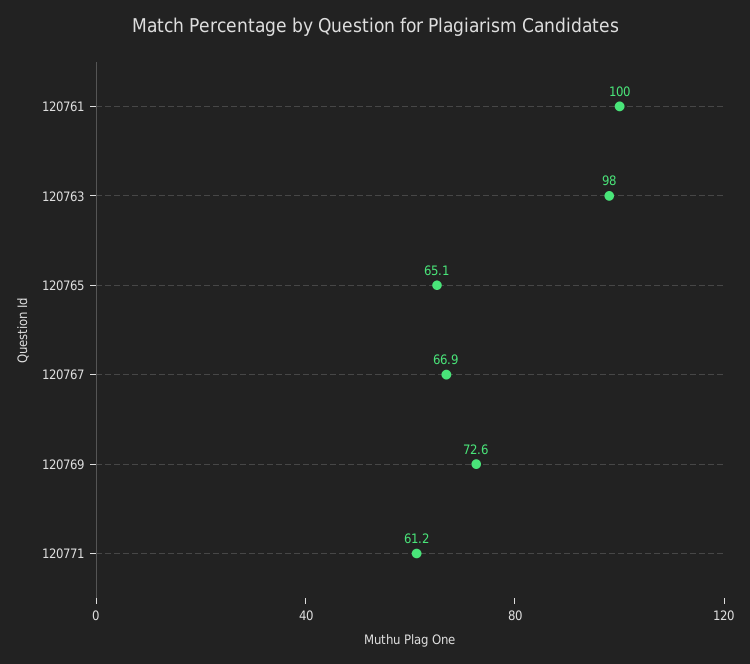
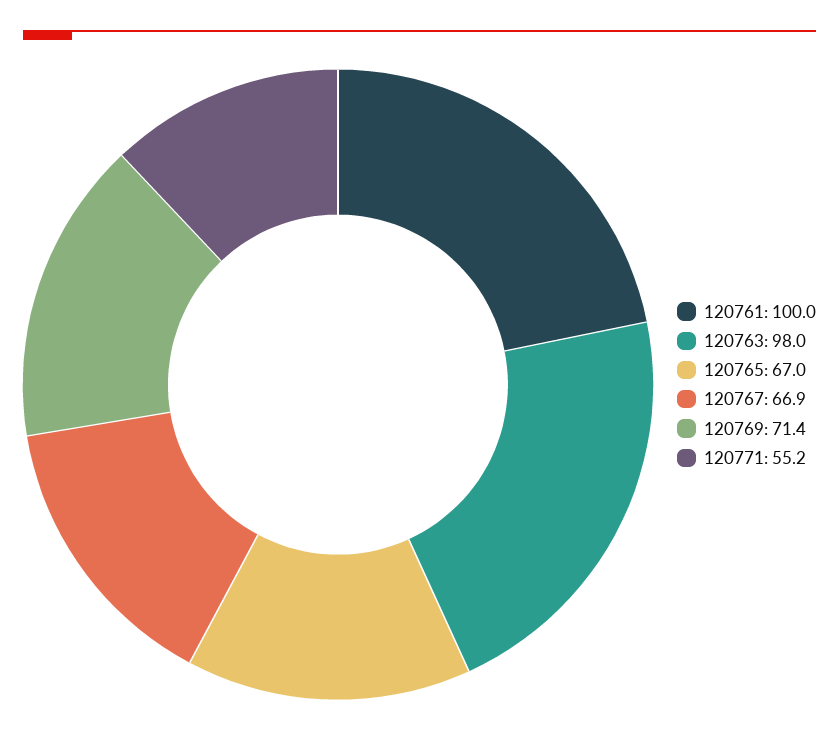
  {
    "120761": 100,
    "120763": 98,
-   "120765": 65.1,
+   "120765": 67,
    "120767": 66.9,
-   "120769": 72.6,
+   "120769": 71.4,
-   "120771": 61.2
+   "120771": 55.2
  }

